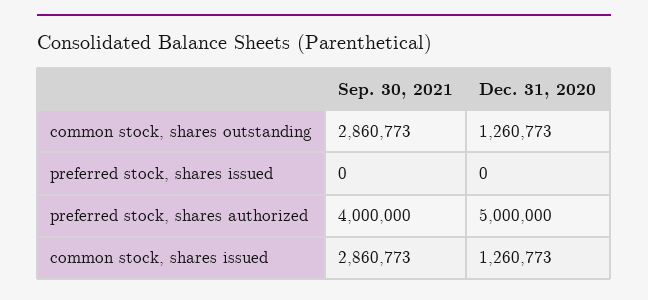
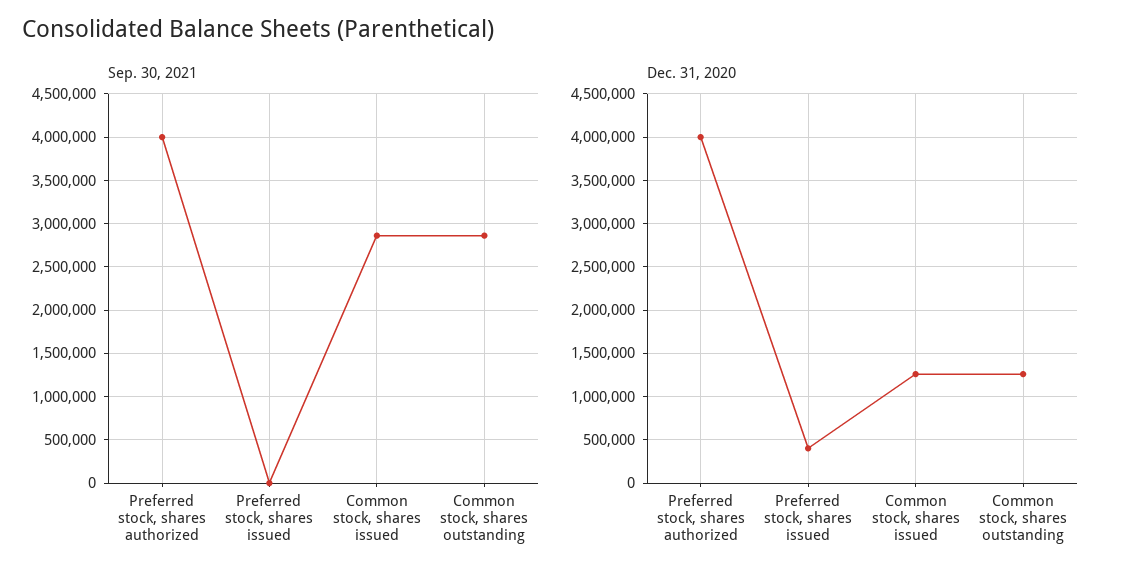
  {
    "Sep. 30, 2021": {
      "common stock, shares outstanding": 2860773,
      "preferred stock, shares issued": 0,
      "preferred stock, shares authorized": 4000000,
      "common stock, shares issued": 2860773
    },
    "Dec. 31, 2020": {
      "common stock, shares outstanding": 1260773,
-     "preferred stock, shares issued": 0,
+     "preferred stock, shares issued": 400000,
-     "preferred stock, shares authorized": 5000000,
+     "preferred stock, shares authorized": 4000000,
      "common stock, shares issued": 1260773
    }
  }

